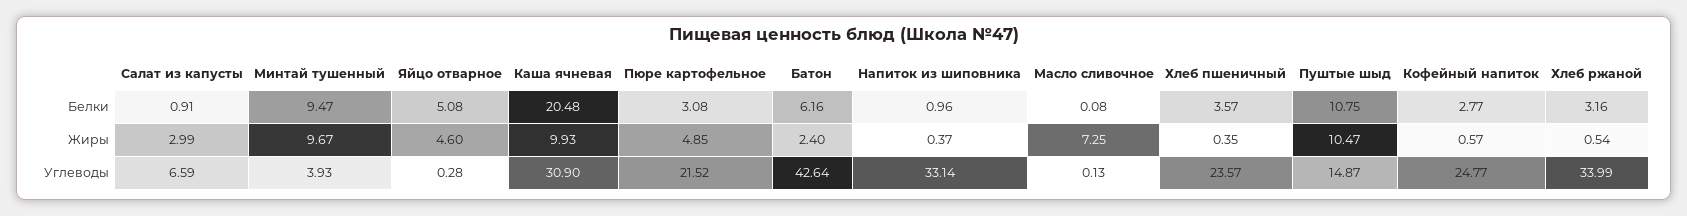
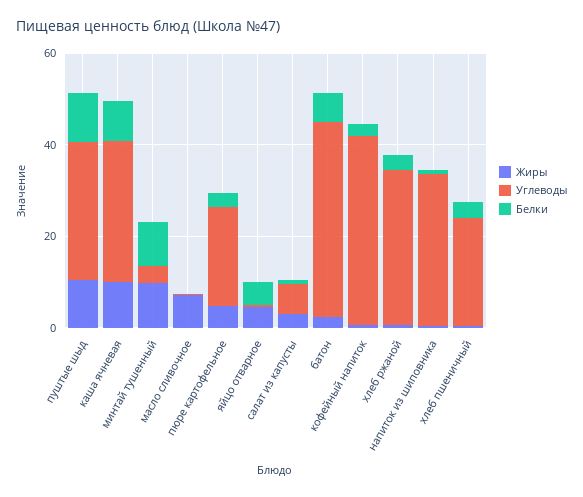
  {
    "Белки": {
      "Салат из капусты": 0.91,
      "Минтай тушенный": 9.47,
      "Яйцо отварное": 5.08,
-     "Каша ячневая": 20.48,
+     "Каша ячневая": 10,
      "Пюре картофельное": 3.08,
      "Батон": 6.16,
      "Напиток из шиповника": 0.96,
      "Масло сливочное": 0.08,
      "Хлеб пшеничный": 3.57,
      "Пуштые шыд": 10.75,
      "Кофейный напиток": 2.77,
      "Хлеб ржаной": 3.16
    },
    "Жиры": {
      "Салат из капусты": 2.99,
      "Минтай тушенный": 9.67,
      "Яйцо отварное": 4.6,
      "Каша ячневая": 9.93,
      "Пюре картофельное": 4.85,
      "Батон": 2.4,
      "Напиток из шиповника": 0.37,
      "Масло сливочное": 7.25,
      "Хлеб пшеничный": 0.35,
      "Пуштые шыд": 10.47,
      "Кофейный напиток": 0.57,
      "Хлеб ржаной": 0.54
    },
    "Углеводы": {
      "Салат из капусты": 6.59,
      "Минтай тушенный": 3.93,
      "Яйцо отварное": 0.28,
      "Каша ячневая": 30.9,
      "Пюре картофельное": 21.52,
      "Батон": 42.64,
      "Напиток из шиповника": 33.14,
      "Масло сливочное": 0.13,
      "Хлеб пшеничный": 23.57,
-     "Пуштые шыд": 14.87,
+     "Пуштые шыд": 30,
-     "Кофейный напиток": 24.77,
+     "Кофейный напиток": 40,
      "Хлеб ржаной": 33.99
    }
  }

